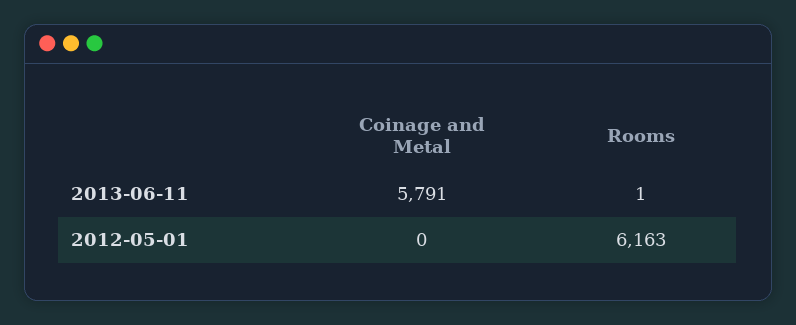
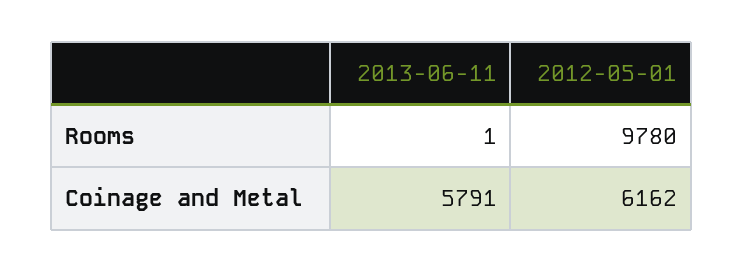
  {
    "Coinage and Metal": {
      "2013-06-11": 5791,
-     "2012-05-01": 0
+     "2012-05-01": 6162
    },
    "Rooms": {
      "2013-06-11": 1,
-     "2012-05-01": 6163
+     "2012-05-01": 9780
    }
  }

